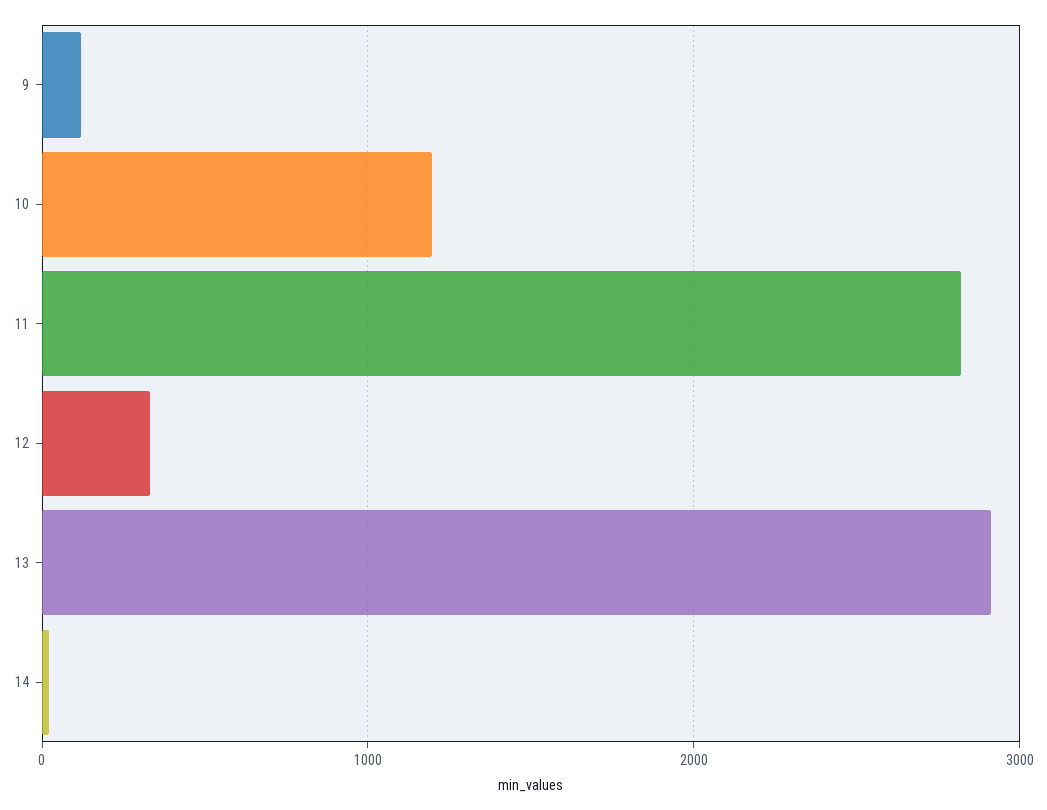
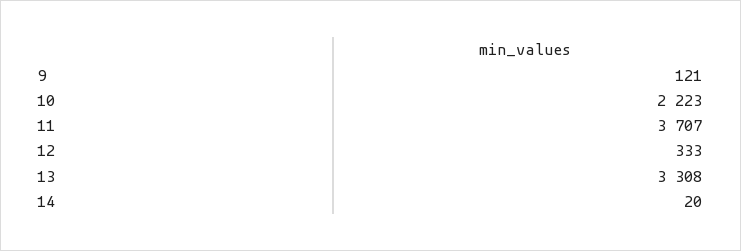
  {
    "9": 121,
-   "10": 1200,
+   "10": 2223,
-   "11": 2800,
+   "11": 3707,
    "12": 333,
-   "13": 2900,
+   "13": 3308,
    "14": 20
  }

